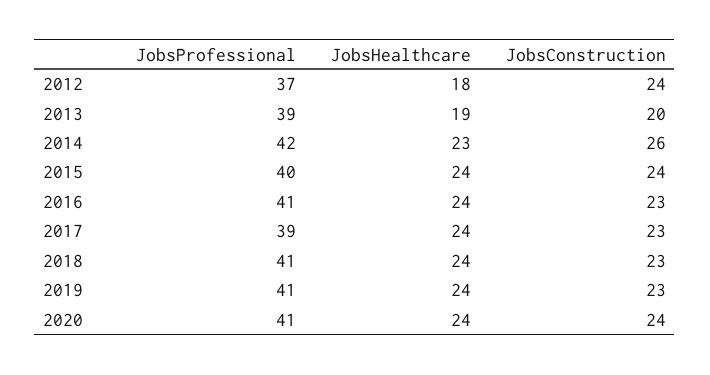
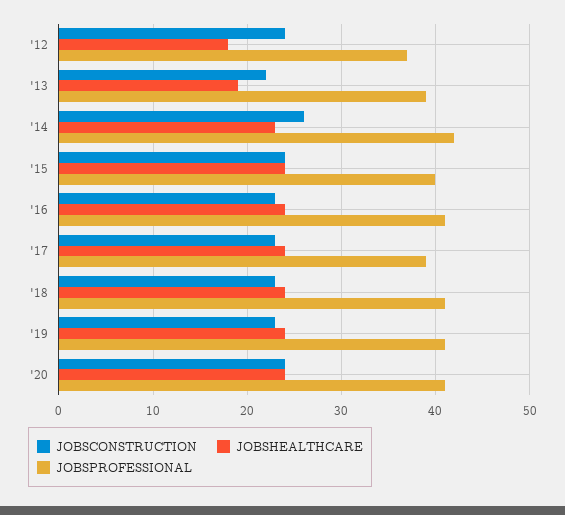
  {
    "JobsProfessional": {
      "2012": 37,
      "2013": 39,
      "2014": 42,
      "2015": 40,
      "2016": 41,
      "2017": 39,
      "2018": 41,
      "2019": 41,
      "2020": 41
    },
    "JobsHealthcare": {
      "2012": 18,
      "2013": 19,
      "2014": 23,
      "2015": 24,
      "2016": 24,
      "2017": 24,
      "2018": 24,
      "2019": 24,
      "2020": 24
    },
    "JobsConstruction": {
      "2012": 24,
-     "2013": 20,
+     "2013": 22,
      "2014": 26,
      "2015": 24,
      "2016": 23,
      "2017": 23,
      "2018": 23,
      "2019": 23,
      "2020": 24
    }
  }

